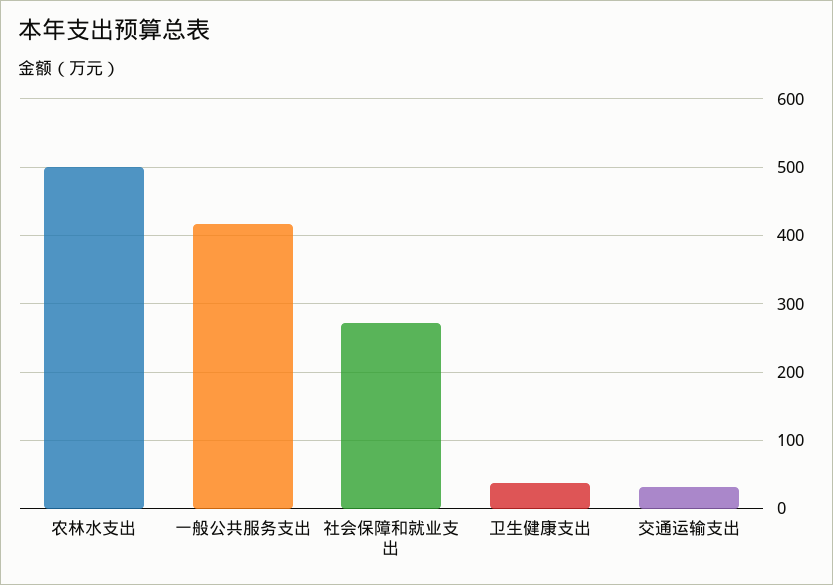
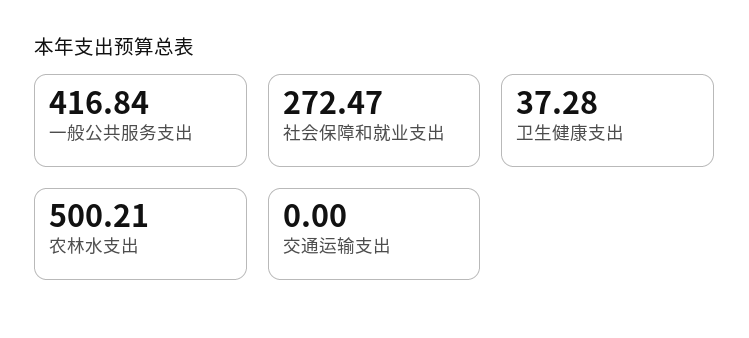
  {
    "农林水支出": 500.21,
    "一般公共服务支出": 416.84,
    "社会保障和就业支出": 272.47,
    "卫生健康支出": 37.28,
-   "交通运输支出": 30
+   "交通运输支出": 0
  }

